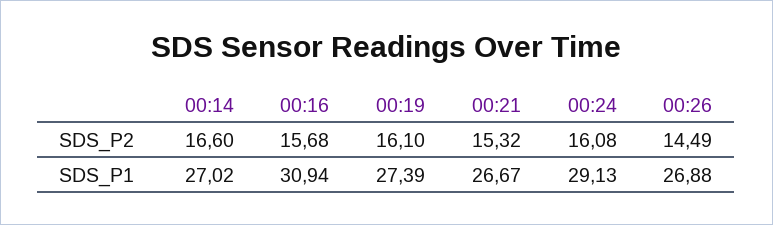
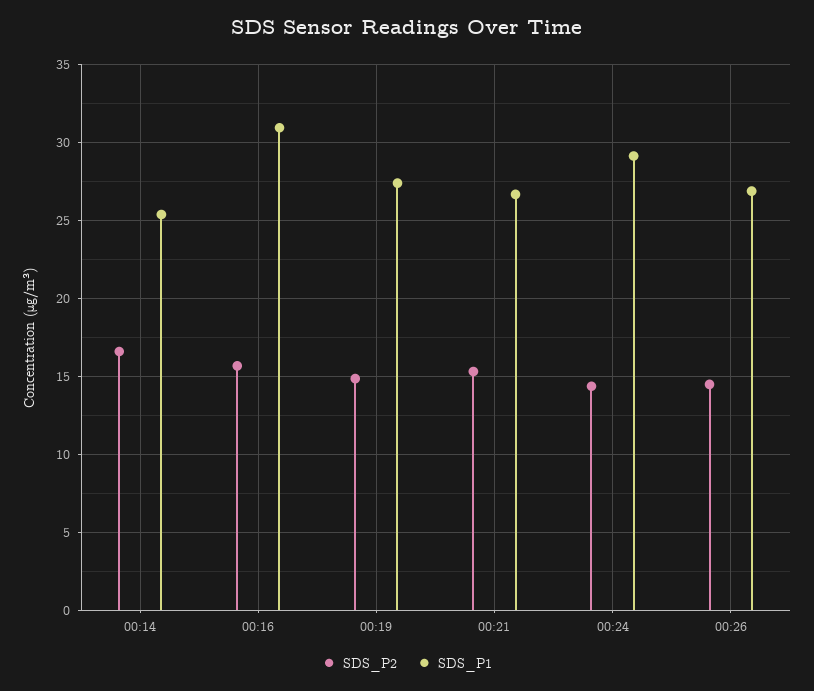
  {
    "SDS_P2": {
      "00:14": 16.6,
      "00:16": 15.68,
-     "00:19": 16.1,
+     "00:19": 15,
      "00:21": 15.32,
-     "00:24": 16.08,
+     "00:24": 14.5,
      "00:26": 14.49
    },
    "SDS_P1": {
-     "00:14": 27.02,
+     "00:14": 25.5,
      "00:16": 30.94,
      "00:19": 27.39,
      "00:21": 26.67,
      "00:24": 29.13,
      "00:26": 26.88
    }
  }

